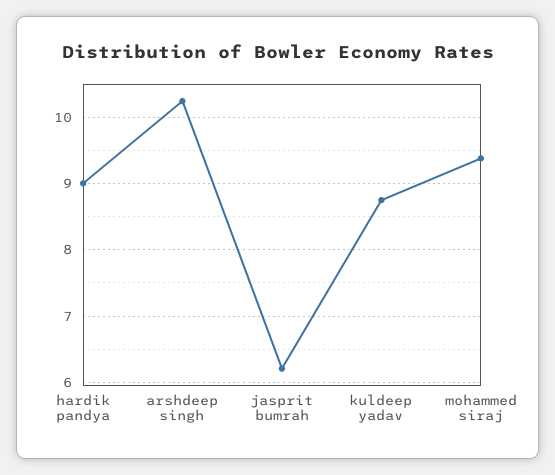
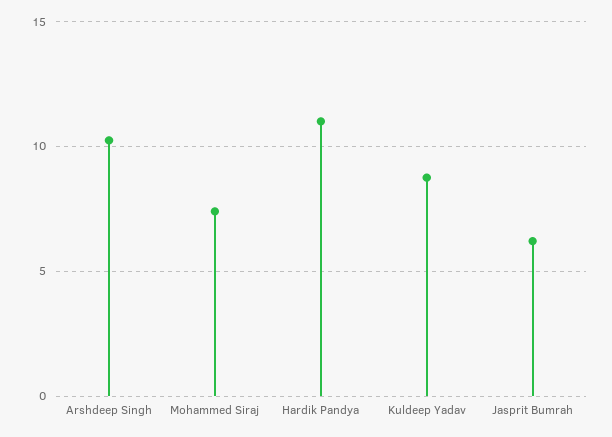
  {
-   "hardik pandya": 9,
+   "hardik pandya": 11,
    "arshdeep singh": 10.2,
    "jasprit bumrah": 6.2,
    "kuldeep yadav": 8.8,
-   "mohammed siraj": 9.4
+   "mohammed siraj": 7.5
  }

